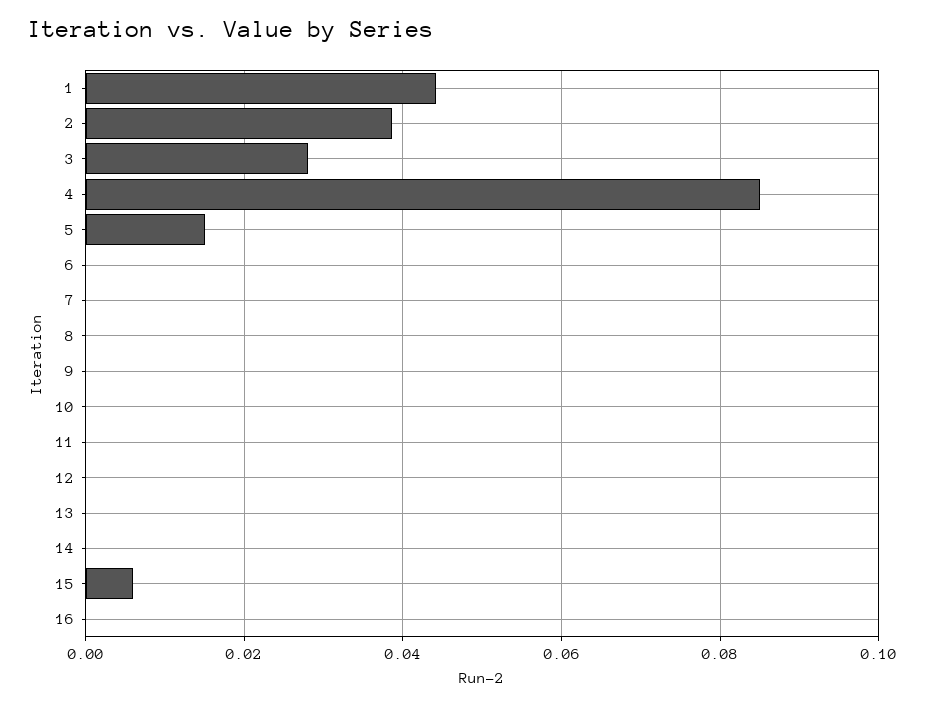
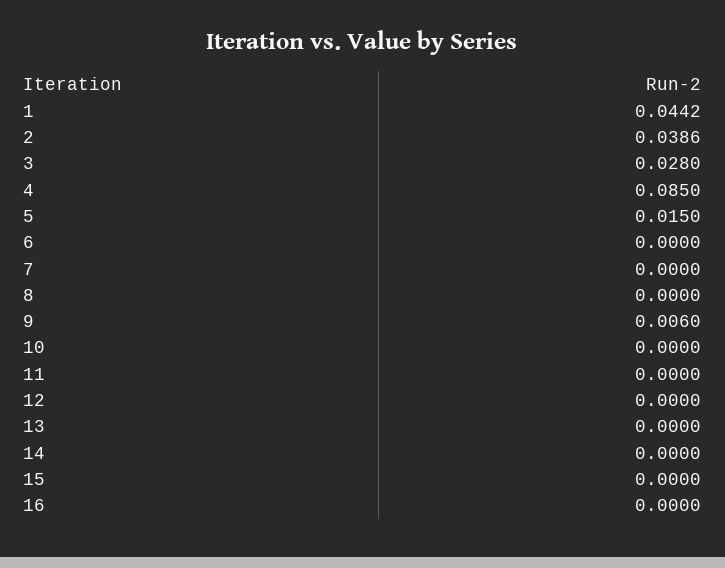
  {
    "1": 0.0442,
    "2": 0.0386,
    "3": 0.028,
    "4": 0.085,
    "5": 0.015,
    "6": 0,
    "7": 0,
    "8": 0,
-   "9": 0,
+   "9": 0.006,
    "10": 0,
    "11": 0,
    "12": 0,
    "13": 0,
    "14": 0,
-   "15": 0.006,
+   "15": 0,
    "16": 0
  }

